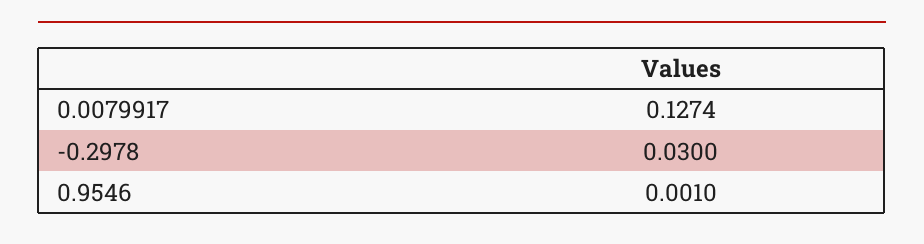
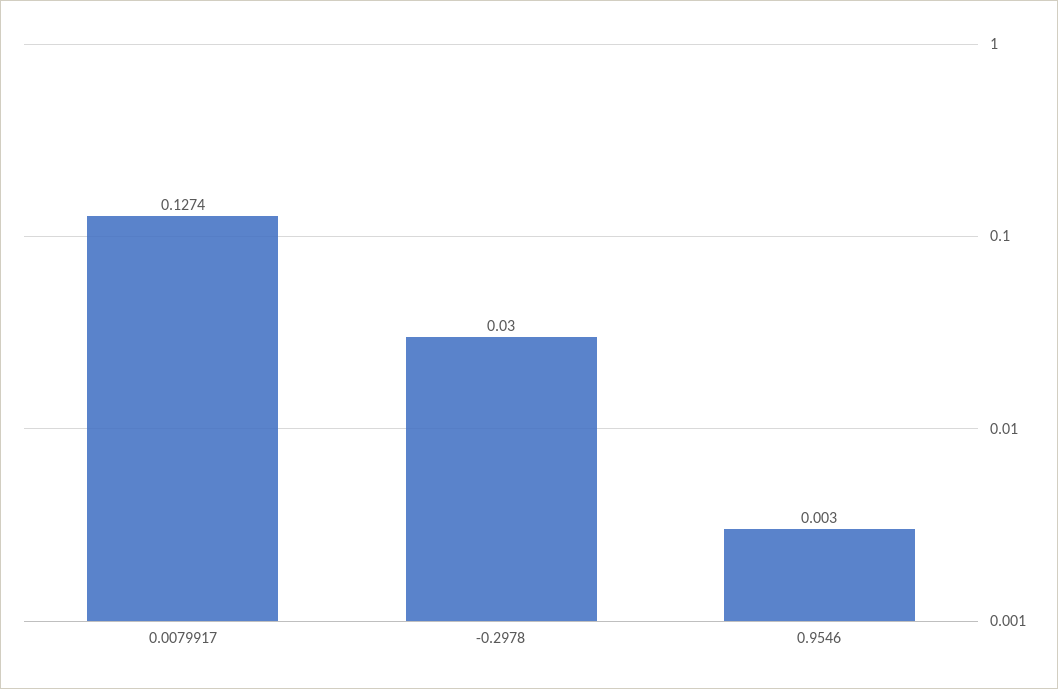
  {
    "0.0079917": 0.1274,
    "-0.2978": 0.03,
-   "0.9546": 0.001
+   "0.9546": 0.003
  }

